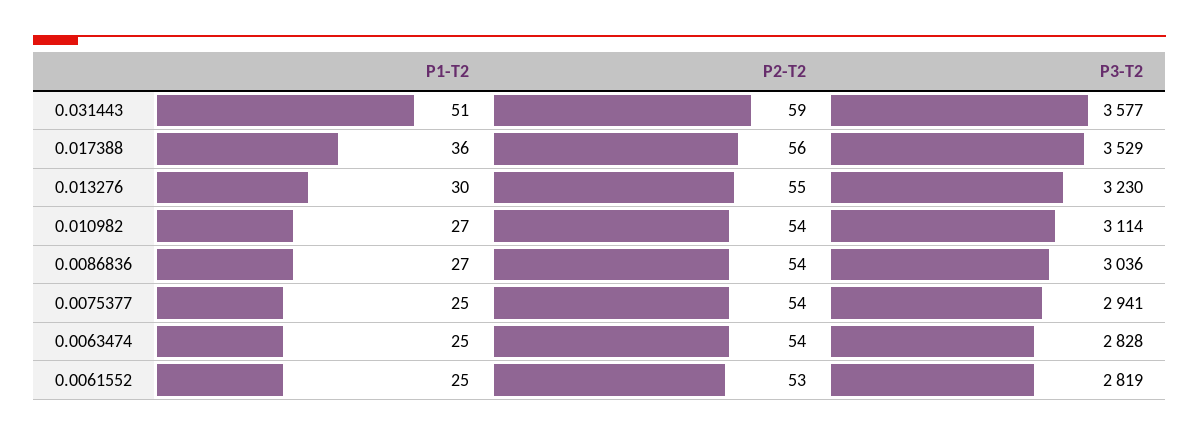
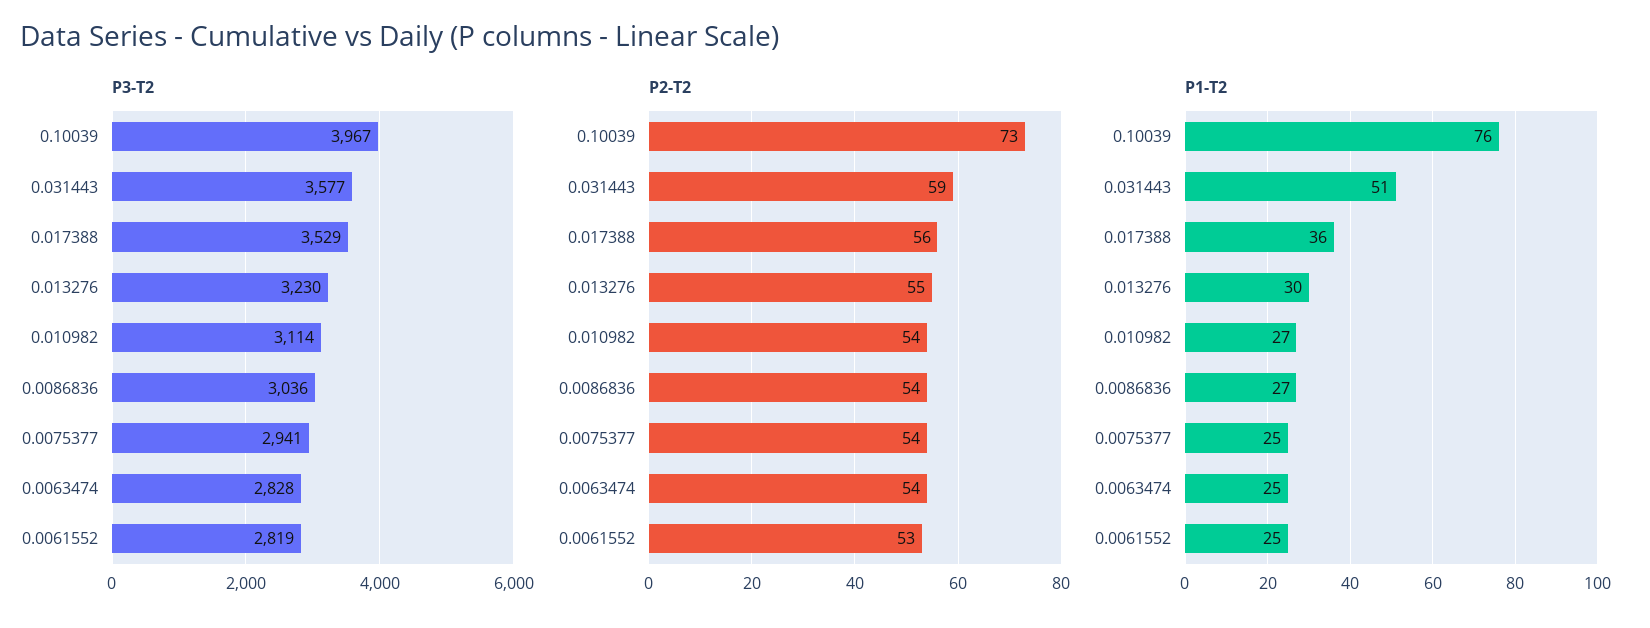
  {
    "P1-T2": {
      "0.031443": 51,
      "0.017388": 36,
      "0.013276": 30,
      "0.010982": 27,
      "0.0086836": 27,
      "0.0075377": 25,
      "0.0063474": 25,
-     "0.0061552": 25
+     "0.0061552": 25,
+     "0.10039": 76
    },
    "P2-T2": {
      "0.031443": 59,
      "0.017388": 56,
      "0.013276": 55,
      "0.010982": 54,
      "0.0086836": 54,
      "0.0075377": 54,
      "0.0063474": 54,
-     "0.0061552": 53
+     "0.0061552": 53,
+     "0.10039": 73
    },
    "P3-T2": {
      "0.031443": 3577,
      "0.017388": 3529,
      "0.013276": 3230,
      "0.010982": 3114,
      "0.0086836": 3036,
      "0.0075377": 2941,
      "0.0063474": 2828,
-     "0.0061552": 2819
+     "0.0061552": 2819,
+     "0.10039": 3967
    }
  }

